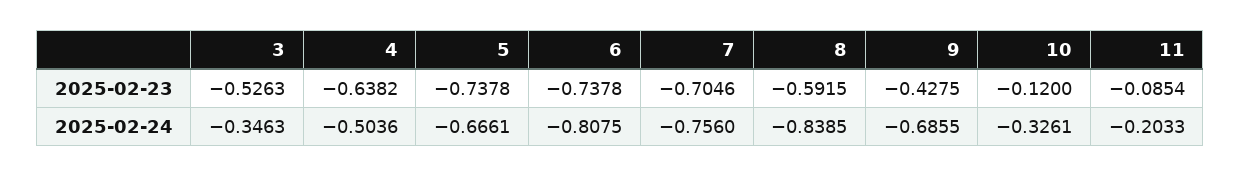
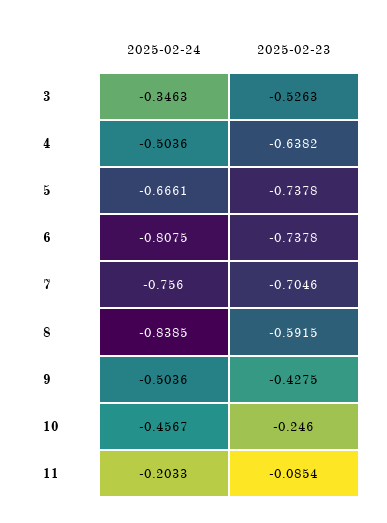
  {
    "3": {
      "2025-02-23": -0.5263,
      "2025-02-24": -0.3463
    },
    "4": {
      "2025-02-23": -0.6382,
      "2025-02-24": -0.5036
    },
    "5": {
      "2025-02-23": -0.7378,
      "2025-02-24": -0.6661
    },
    "6": {
      "2025-02-23": -0.7378,
      "2025-02-24": -0.8075
    },
    "7": {
      "2025-02-23": -0.7046,
      "2025-02-24": -0.756
    },
    "8": {
      "2025-02-23": -0.5915,
      "2025-02-24": -0.8385
    },
    "9": {
      "2025-02-23": -0.4275,
-     "2025-02-24": -0.6855
+     "2025-02-24": -0.5036
    },
    "10": {
-     "2025-02-23": -0.12,
+     "2025-02-23": -0.246,
-     "2025-02-24": -0.3261
+     "2025-02-24": -0.4567
    },
    "11": {
      "2025-02-23": -0.0854,
      "2025-02-24": -0.2033
    }
  }

